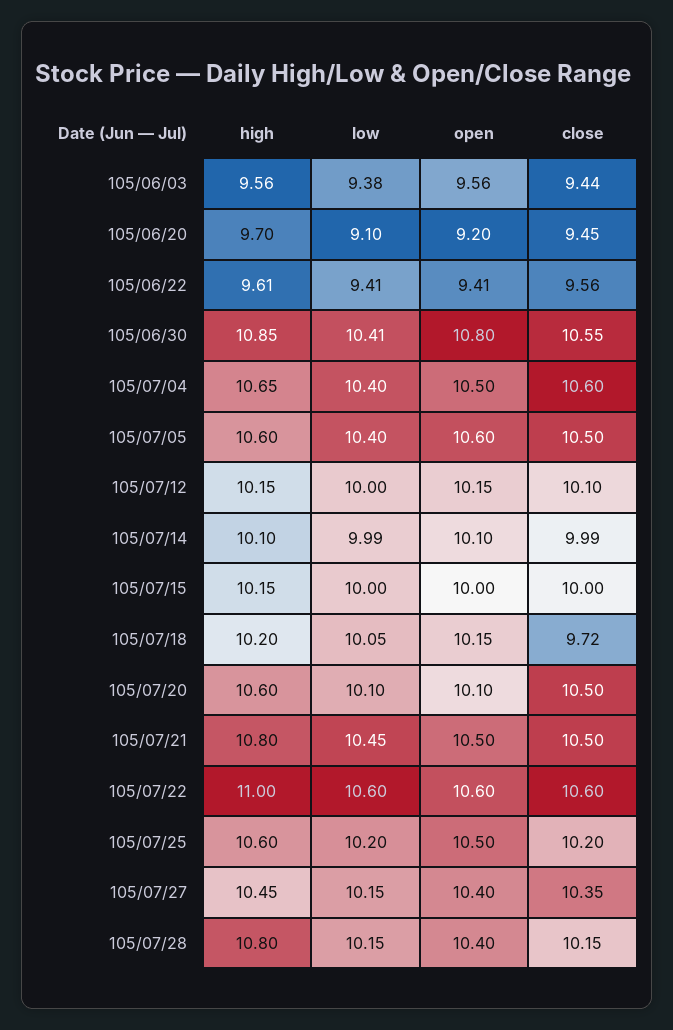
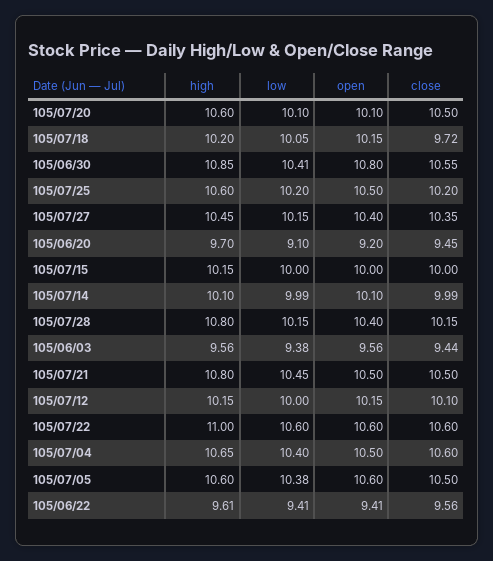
  {
    "high": {
      "105/06/03": 9.56,
      "105/06/20": 9.7,
      "105/06/22": 9.61,
      "105/06/30": 10.85,
      "105/07/04": 10.65,
      "105/07/05": 10.6,
      "105/07/12": 10.15,
      "105/07/14": 10.1,
      "105/07/15": 10.15,
      "105/07/18": 10.2,
      "105/07/20": 10.6,
      "105/07/21": 10.8,
      "105/07/22": 11,
      "105/07/25": 10.6,
      "105/07/27": 10.45,
      "105/07/28": 10.8
    },
    "low": {
      "105/06/03": 9.38,
      "105/06/20": 9.1,
      "105/06/22": 9.41,
      "105/06/30": 10.41,
      "105/07/04": 10.4,
-     "105/07/05": 10.4,
+     "105/07/05": 10.38,
      "105/07/12": 10,
      "105/07/14": 9.99,
      "105/07/15": 10,
      "105/07/18": 10.05,
      "105/07/20": 10.1,
      "105/07/21": 10.45,
      "105/07/22": 10.6,
      "105/07/25": 10.2,
      "105/07/27": 10.15,
      "105/07/28": 10.15
    },
    "open": {
      "105/06/03": 9.56,
      "105/06/20": 9.2,
      "105/06/22": 9.41,
      "105/06/30": 10.8,
      "105/07/04": 10.5,
      "105/07/05": 10.6,
      "105/07/12": 10.15,
      "105/07/14": 10.1,
      "105/07/15": 10,
      "105/07/18": 10.15,
      "105/07/20": 10.1,
      "105/07/21": 10.5,
      "105/07/22": 10.6,
      "105/07/25": 10.5,
      "105/07/27": 10.4,
      "105/07/28": 10.4
    },
    "close": {
      "105/06/03": 9.44,
      "105/06/20": 9.45,
      "105/06/22": 9.56,
      "105/06/30": 10.55,
      "105/07/04": 10.6,
      "105/07/05": 10.5,
      "105/07/12": 10.1,
      "105/07/14": 9.99,
      "105/07/15": 10,
      "105/07/18": 9.72,
      "105/07/20": 10.5,
      "105/07/21": 10.5,
      "105/07/22": 10.6,
      "105/07/25": 10.2,
      "105/07/27": 10.35,
      "105/07/28": 10.15
    }
  }

